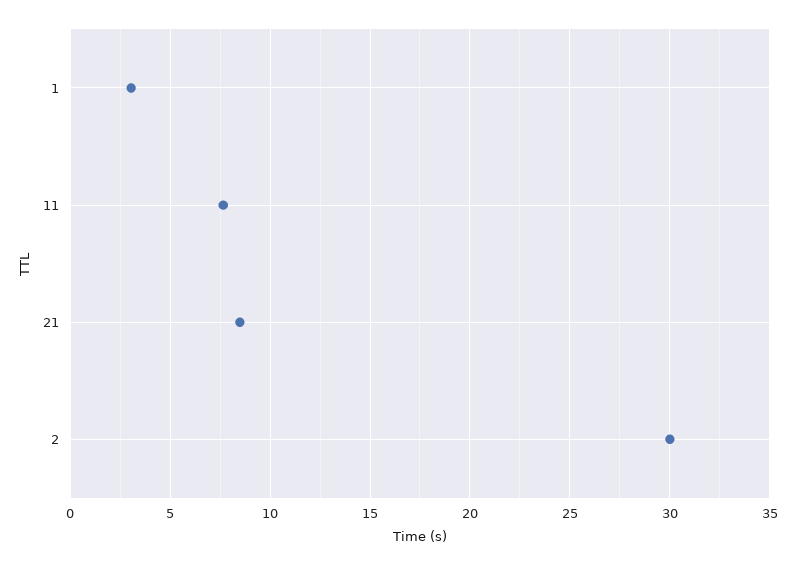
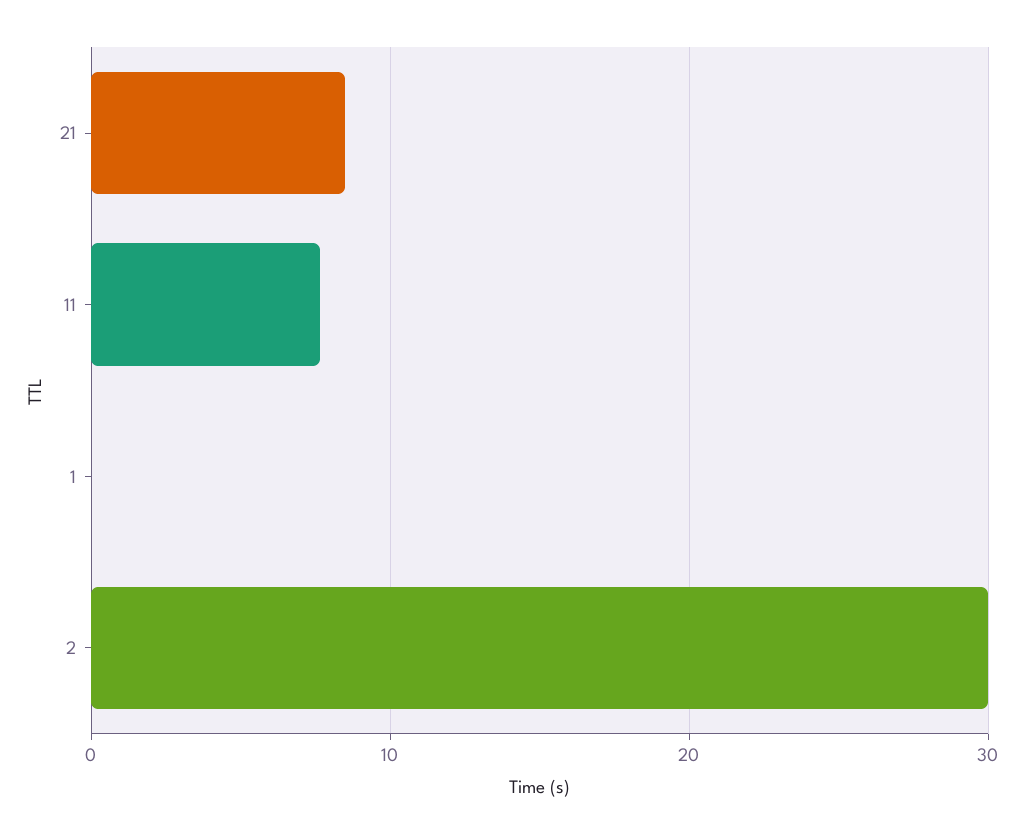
  {
-   "1": 3,
+   "1": 0,
    "11": 7.5,
    "21": 8.5,
    "2": 30
  }

